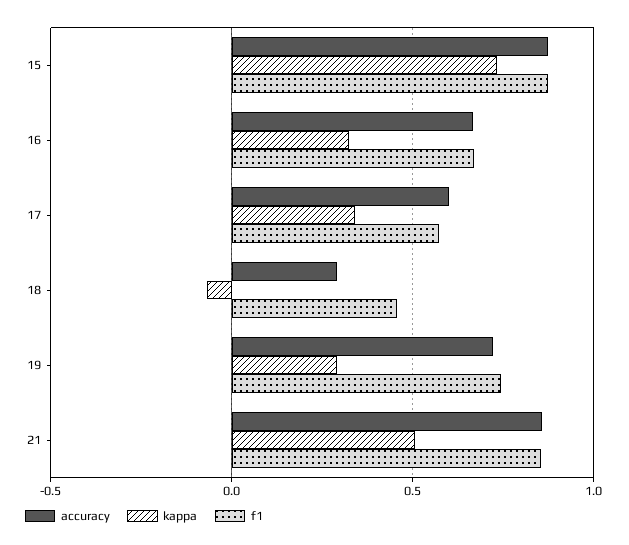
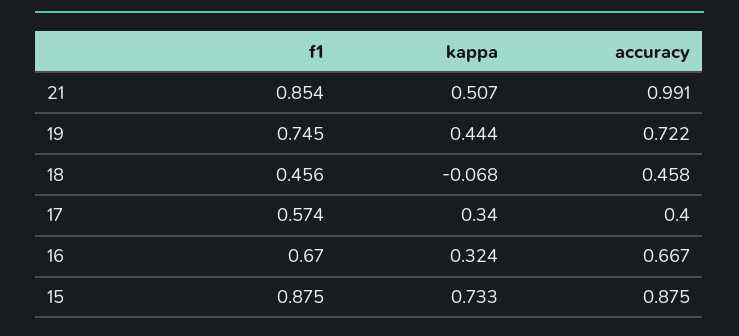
  {
    "accuracy": {
      "15": 0.875,
      "16": 0.667,
-     "17": 0.6,
+     "17": 0.4,
-     "18": 0.3,
+     "18": 0.458,
      "19": 0.722,
-     "21": 0.85
+     "21": 0.991
    },
    "kappa": {
      "15": 0.733,
      "16": 0.324,
      "17": 0.34,
      "18": -0.068,
-     "19": 0.3,
+     "19": 0.444,
      "21": 0.507
    },
    "f1": {
      "15": 0.875,
      "16": 0.67,
      "17": 0.574,
      "18": 0.456,
      "19": 0.745,
      "21": 0.854
    }
  }

